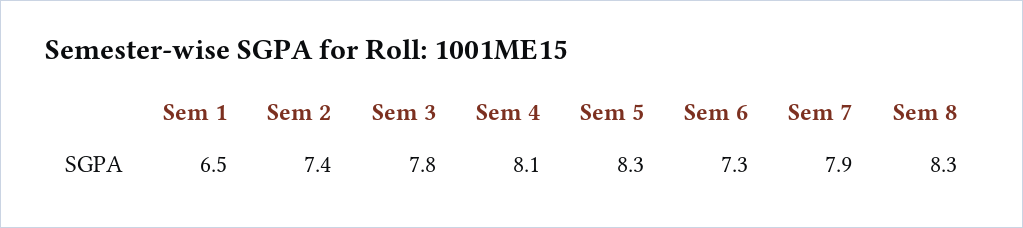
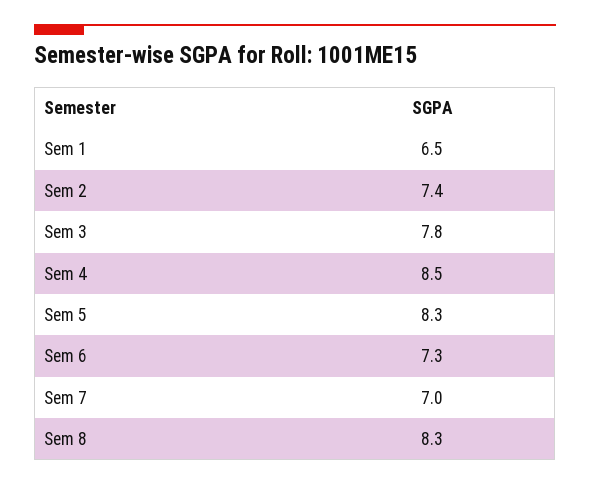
  {
    "Sem 1": 6.5,
    "Sem 2": 7.4,
    "Sem 3": 7.8,
-   "Sem 4": 8.1,
+   "Sem 4": 8.5,
    "Sem 5": 8.3,
    "Sem 6": 7.3,
-   "Sem 7": 7.9,
+   "Sem 7": 7,
    "Sem 8": 8.3
  }

